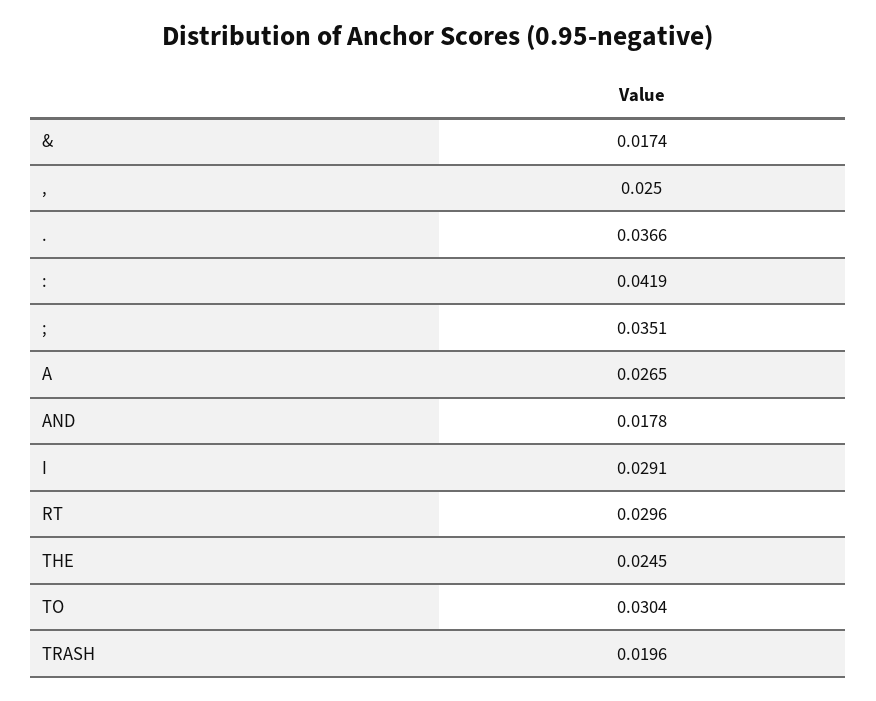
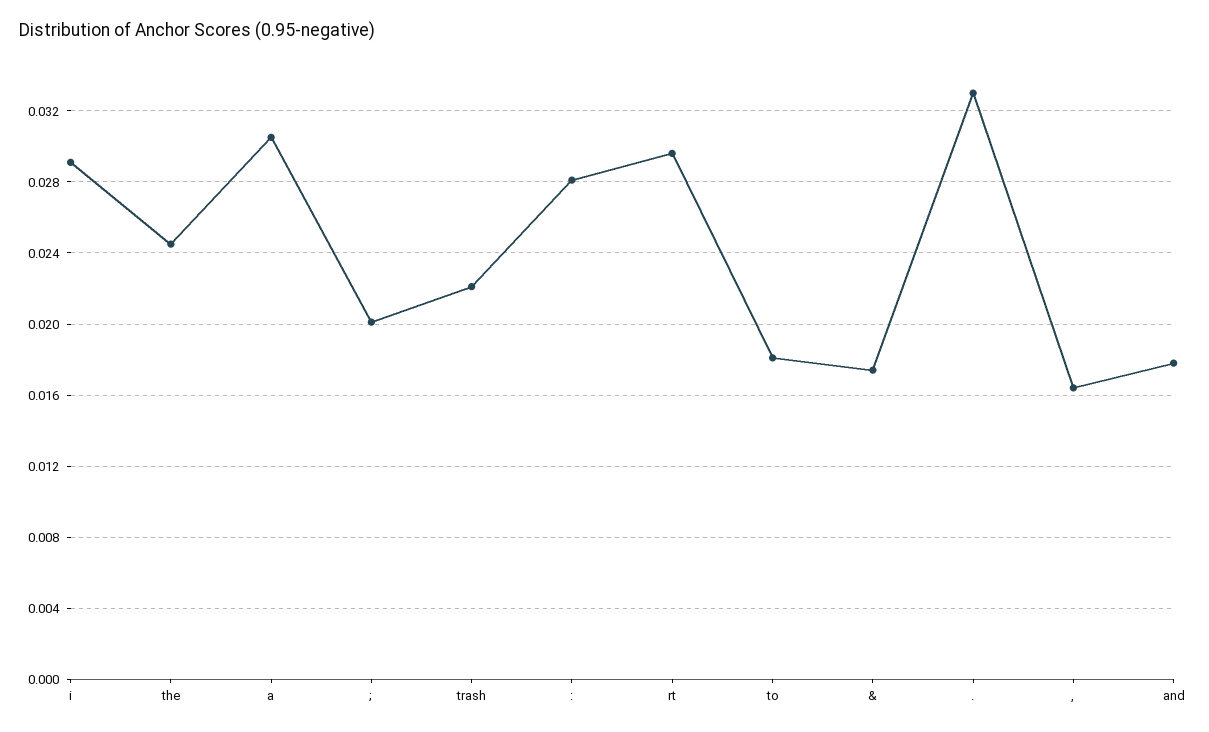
  {
    "&": 0.0174,
-   ",": 0.025,
+   ",": 0.0165,
-   ".": 0.0366,
+   ".": 0.033,
-   ":": 0.0419,
+   ":": 0.028,
-   ";": 0.0351,
+   ";": 0.02,
-   "A": 0.0265,
+   "A": 0.0305,
    "AND": 0.0178,
    "I": 0.0291,
    "RT": 0.0296,
    "THE": 0.0245,
-   "TO": 0.0304,
+   "TO": 0.018,
-   "TRASH": 0.0196
+   "TRASH": 0.022
  }

